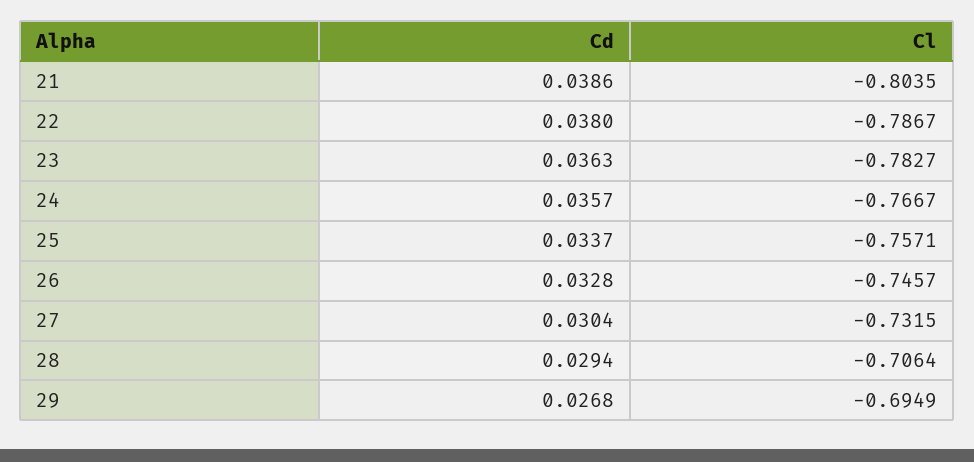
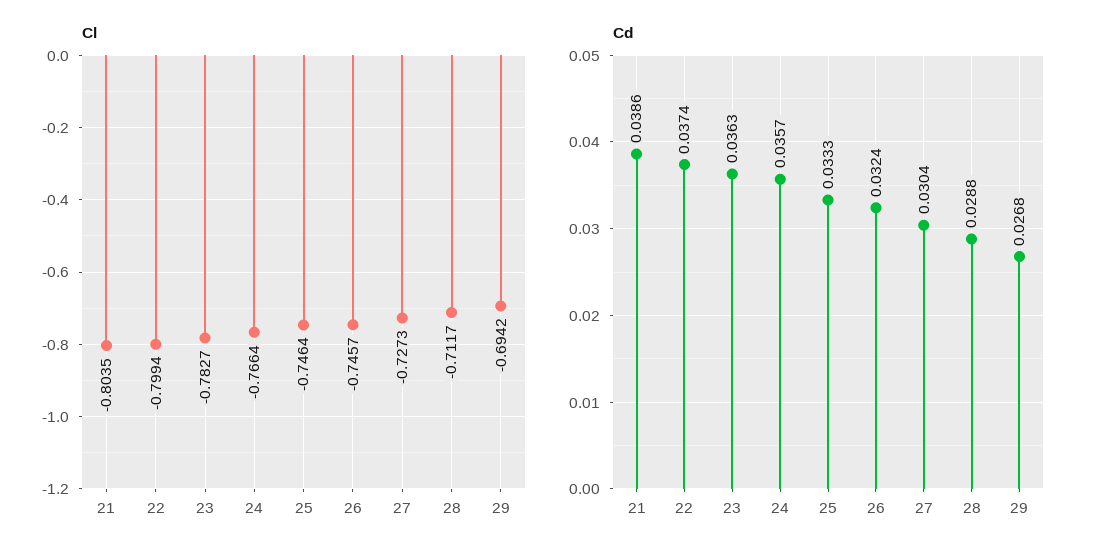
  {
    "Cd": {
      "21": 0.0386,
-     "22": 0.038,
+     "22": 0.0374,
      "23": 0.0363,
      "24": 0.0357,
-     "25": 0.0337,
+     "25": 0.0333,
-     "26": 0.0328,
+     "26": 0.0324,
      "27": 0.0304,
-     "28": 0.0294,
+     "28": 0.0288,
      "29": 0.0268
    },
    "Cl": {
      "21": -0.8035,
-     "22": -0.7867,
+     "22": -0.7994,
      "23": -0.7827,
-     "24": -0.7667,
+     "24": -0.7664,
-     "25": -0.7571,
+     "25": -0.7464,
      "26": -0.7457,
-     "27": -0.7315,
+     "27": -0.7273,
-     "28": -0.7064,
+     "28": -0.7117,
-     "29": -0.6949
+     "29": -0.6942
    }
  }

